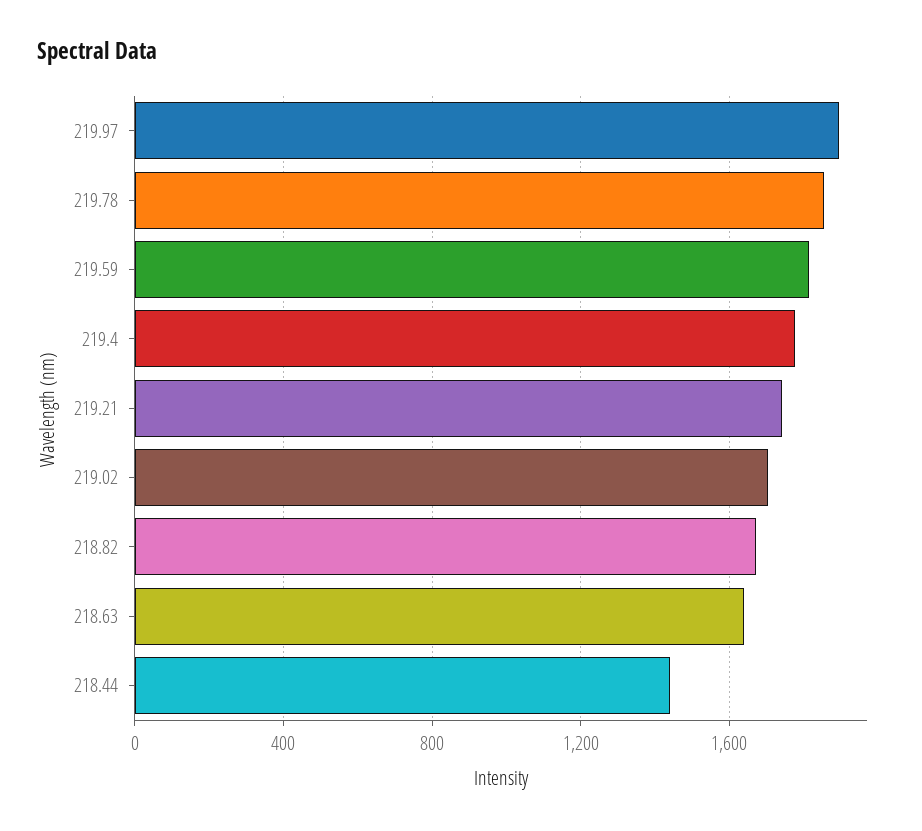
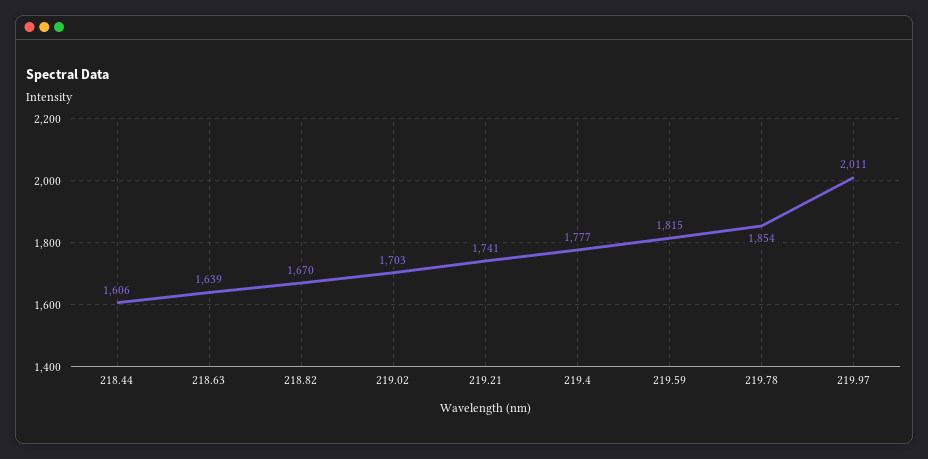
  {
-   "219.97": 1900,
+   "219.97": 2011,
    "219.78": 1854,
    "219.59": 1815,
    "219.4": 1777,
    "219.21": 1741,
    "219.02": 1703,
    "218.82": 1670,
    "218.63": 1639,
-   "218.44": 1450
+   "218.44": 1606
  }

